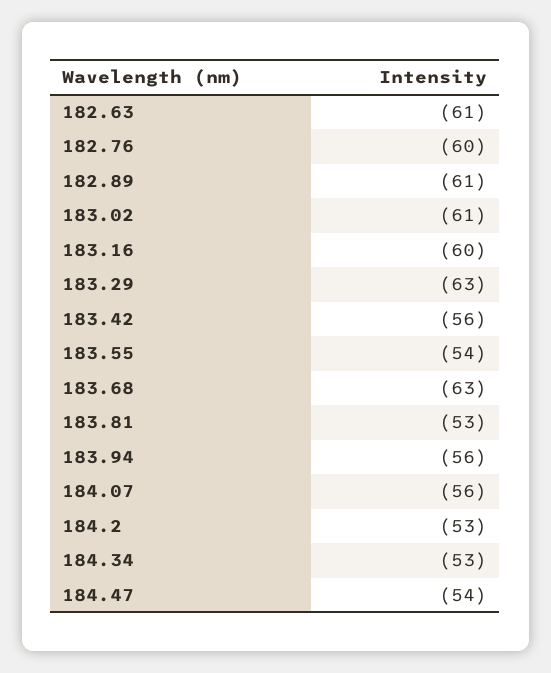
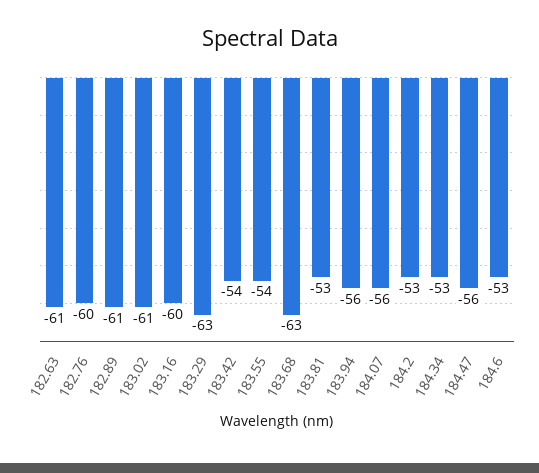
  {
    "182.63": -61,
    "182.76": -60,
    "182.89": -61,
    "183.02": -61,
    "183.16": -60,
    "183.29": -63,
-   "183.42": -56,
+   "183.42": -54,
    "183.55": -54,
    "183.68": -63,
    "183.81": -53,
    "183.94": -56,
    "184.07": -56,
    "184.2": -53,
    "184.34": -53,
-   "184.47": -54
+   "184.47": -56,
+   "184.6": -53
  }

